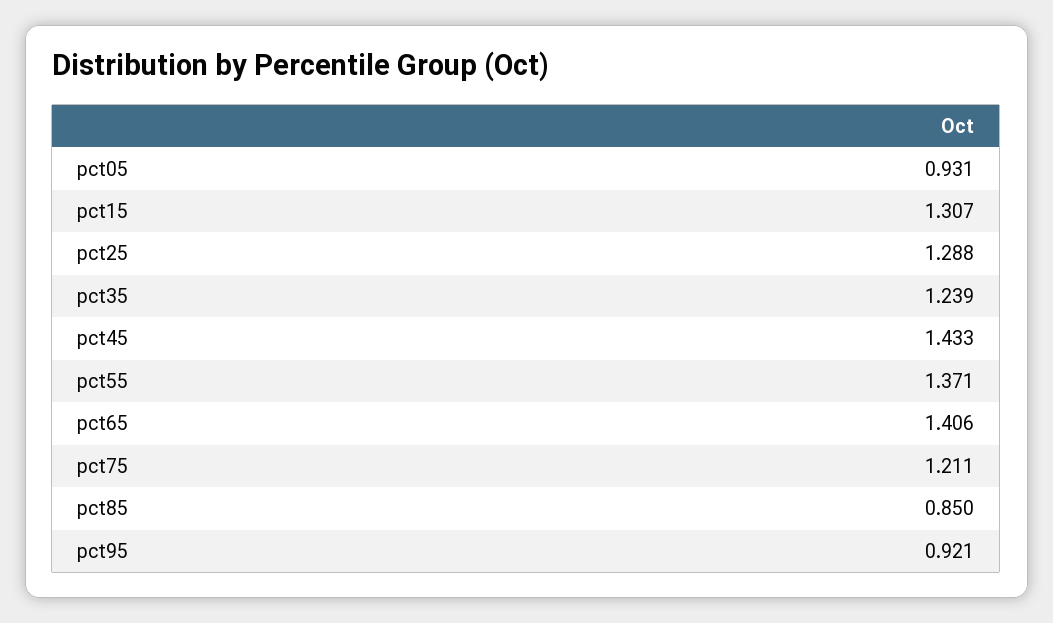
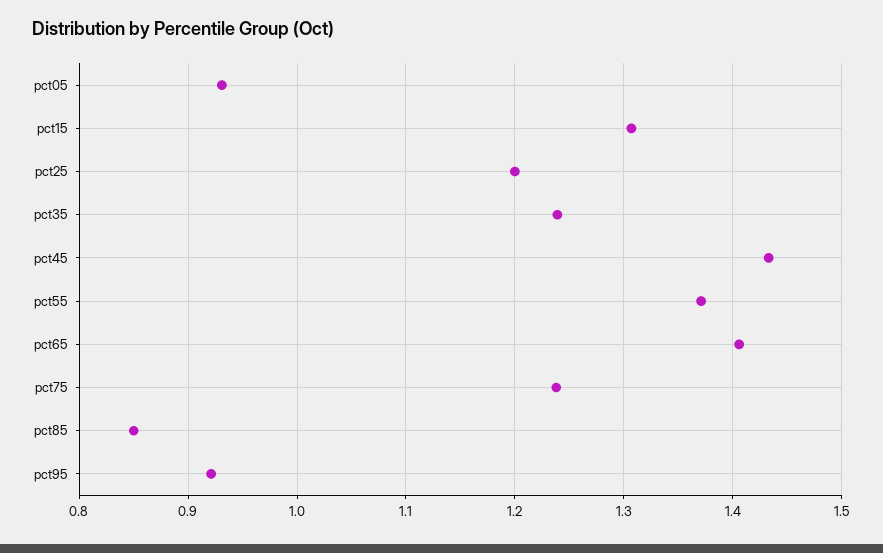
  {
    "pct05": 0.931,
    "pct15": 1.307,
-   "pct25": 1.288,
+   "pct25": 1.2,
    "pct35": 1.239,
    "pct45": 1.433,
    "pct55": 1.371,
    "pct65": 1.406,
-   "pct75": 1.211,
+   "pct75": 1.24,
    "pct85": 0.85,
    "pct95": 0.921
  }

